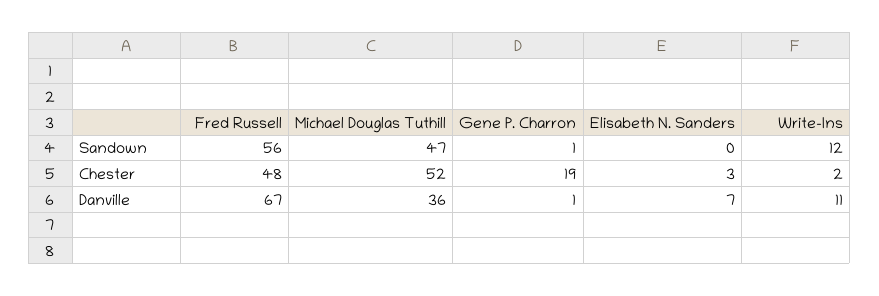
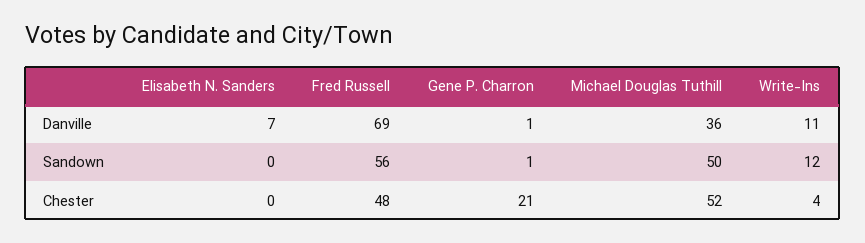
  {
    "Fred Russell": {
      "Sandown": 56,
      "Chester": 48,
-     "Danville": 67
+     "Danville": 69
    },
    "Michael Douglas Tuthill": {
-     "Sandown": 47,
+     "Sandown": 50,
      "Chester": 52,
      "Danville": 36
    },
    "Gene P. Charron": {
      "Sandown": 1,
-     "Chester": 19,
+     "Chester": 21,
      "Danville": 1
    },
    "Elisabeth N. Sanders": {
      "Sandown": 0,
-     "Chester": 3,
+     "Chester": 0,
      "Danville": 7
    },
    "Write-Ins": {
      "Sandown": 12,
-     "Chester": 2,
+     "Chester": 4,
      "Danville": 11
    }
  }

